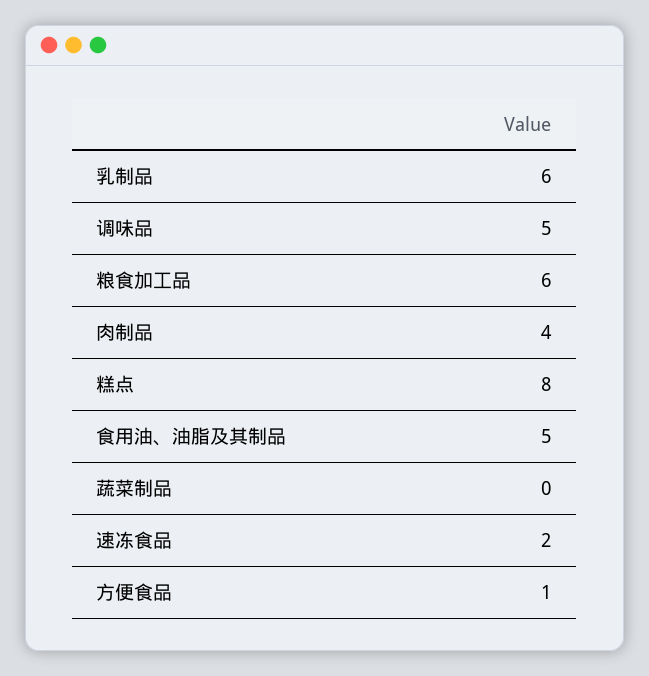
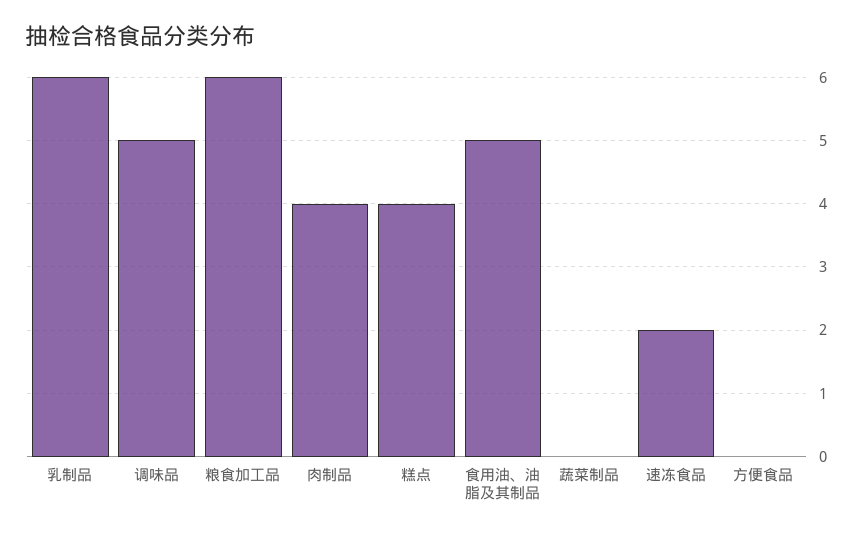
  {
    "乳制品": 6,
    "调味品": 5,
    "粮食加工品": 6,
    "肉制品": 4,
-   "糕点": 8,
+   "糕点": 4,
    "食用油、油脂及其制品": 5,
    "蔬菜制品": 0,
    "速冻食品": 2,
-   "方便食品": 1
+   "方便食品": 0
  }

